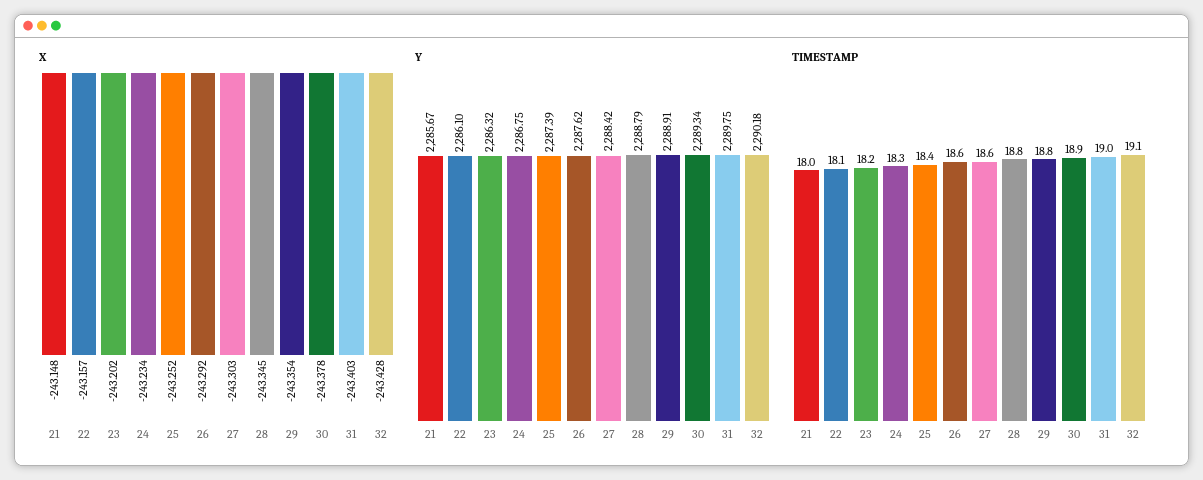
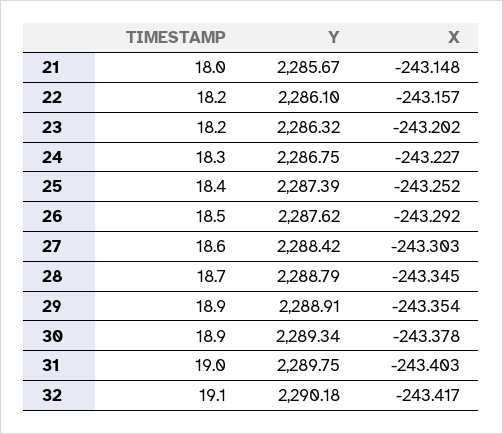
  {
    "X": {
      "21": -243.148,
      "22": -243.157,
      "23": -243.202,
-     "24": -243.234,
+     "24": -243.227,
      "25": -243.252,
      "26": -243.292,
      "27": -243.303,
      "28": -243.345,
      "29": -243.354,
      "30": -243.378,
      "31": -243.403,
-     "32": -243.428
+     "32": -243.417
    },
    "Y": {
      "21": 2285.67,
      "22": 2286.1,
      "23": 2286.32,
      "24": 2286.75,
      "25": 2287.39,
      "26": 2287.62,
      "27": 2288.42,
      "28": 2288.79,
      "29": 2288.91,
      "30": 2289.34,
      "31": 2289.75,
      "32": 2290.18
    },
    "TIMESTAMP": {
      "21": 18,
-     "22": 18.1,
+     "22": 18.2,
      "23": 18.2,
      "24": 18.3,
      "25": 18.4,
-     "26": 18.6,
+     "26": 18.5,
      "27": 18.6,
-     "28": 18.8,
+     "28": 18.7,
-     "29": 18.8,
+     "29": 18.9,
      "30": 18.9,
      "31": 19,
      "32": 19.1
    }
  }

